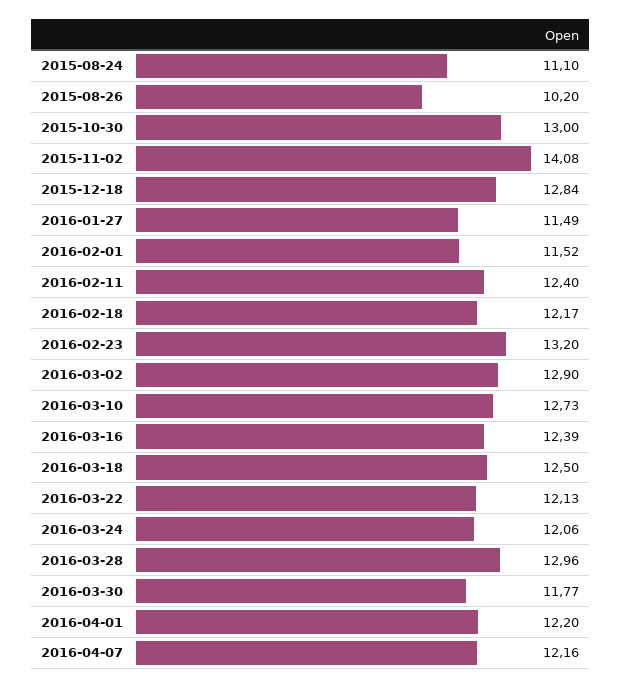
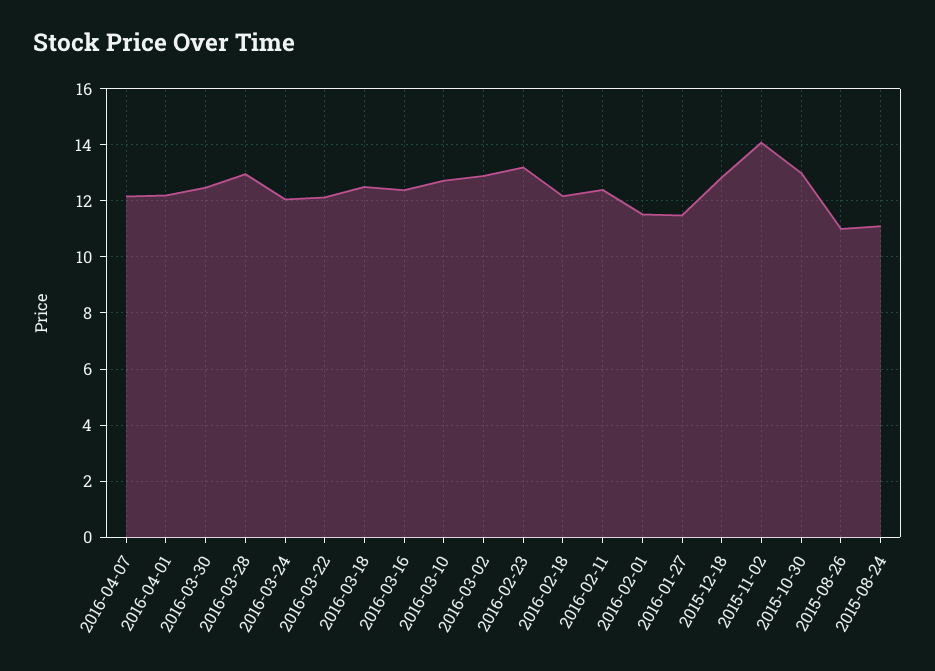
  {
    "2015-08-24": 11.1,
-   "2015-08-26": 10.2,
+   "2015-08-26": 11,
    "2015-10-30": 13,
    "2015-11-02": 14.08,
    "2015-12-18": 12.84,
    "2016-01-27": 11.49,
    "2016-02-01": 11.52,
    "2016-02-11": 12.4,
    "2016-02-18": 12.17,
    "2016-02-23": 13.2,
    "2016-03-02": 12.9,
    "2016-03-10": 12.73,
    "2016-03-16": 12.39,
    "2016-03-18": 12.5,
    "2016-03-22": 12.13,
    "2016-03-24": 12.06,
    "2016-03-28": 12.96,
-   "2016-03-30": 11.77,
+   "2016-03-30": 12.5,
    "2016-04-01": 12.2,
    "2016-04-07": 12.16
  }

